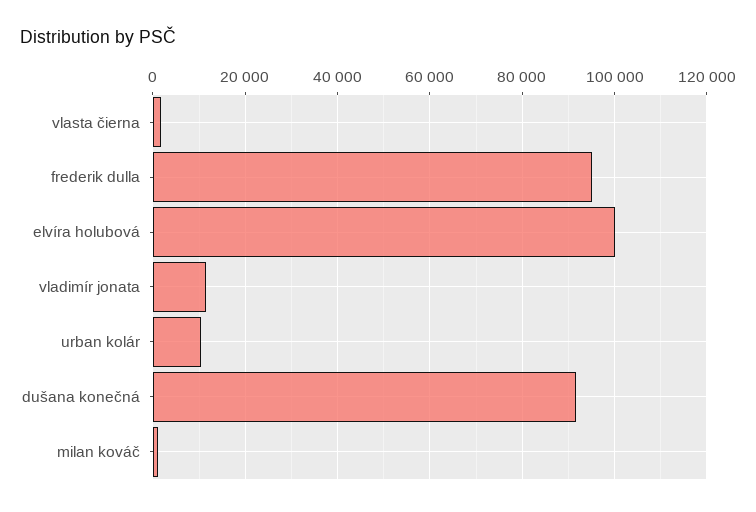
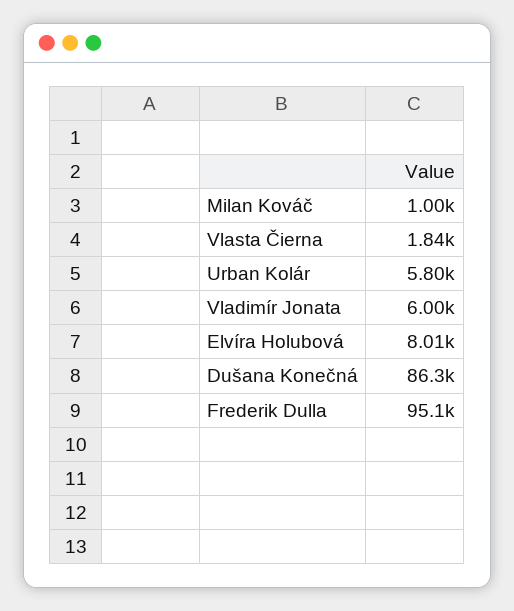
  {
    "vlasta čierna": 1840,
    "frederik dulla": 95100,
-   "elvíra holubová": 100000,
+   "elvíra holubová": 8010,
-   "vladimír jonata": 12000,
+   "vladimír jonata": 6000,
-   "urban kolár": 10000,
+   "urban kolár": 5800,
-   "dušana konečná": 92000,
+   "dušana konečná": 86300,
    "milan kováč": 1000
  }

